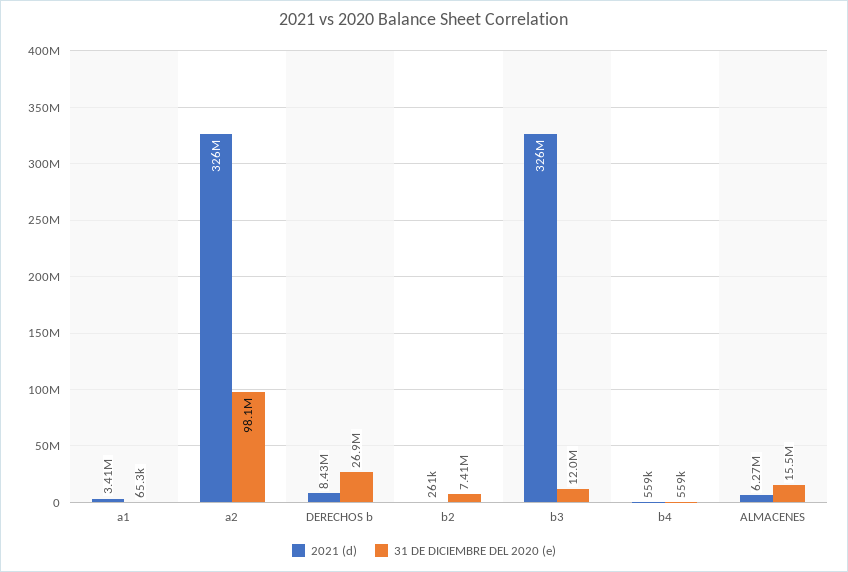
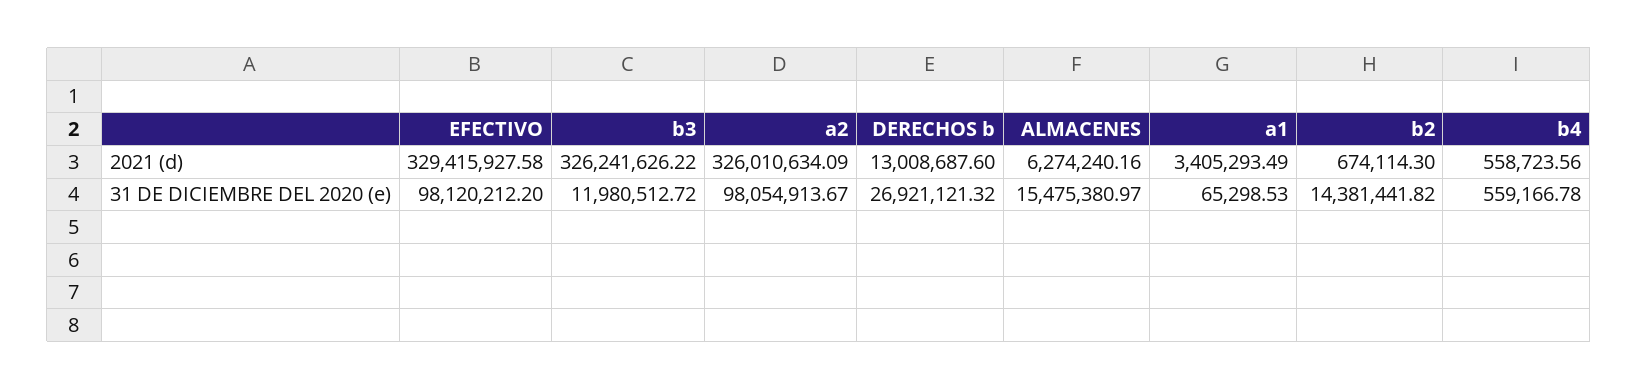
  {
    "2021 (d)": {
      "a1": 3405293.49,
      "a2": 326010634.09,
-     "DERECHOS b": 8430000,
+     "DERECHOS b": 13008687.6,
-     "b2": 261000,
+     "b2": 674114.3,
      "b3": 326241626.22,
      "b4": 558723.56,
-     "ALMACENES": 6274240.16
+     "ALMACENES": 6274240.16,
+     "EFECTIVO": 329415927.58
    },
    "31 DE DICIEMBRE DEL 2020 (e)": {
      "a1": 65298.53,
      "a2": 98054913.67,
      "DERECHOS b": 26921121.32,
-     "b2": 7410000,
+     "b2": 14381441.82,
      "b3": 11980512.72,
      "b4": 559166.78,
-     "ALMACENES": 15475380.97
+     "ALMACENES": 15475380.97,
+     "EFECTIVO": 98120212.2
    }
  }

